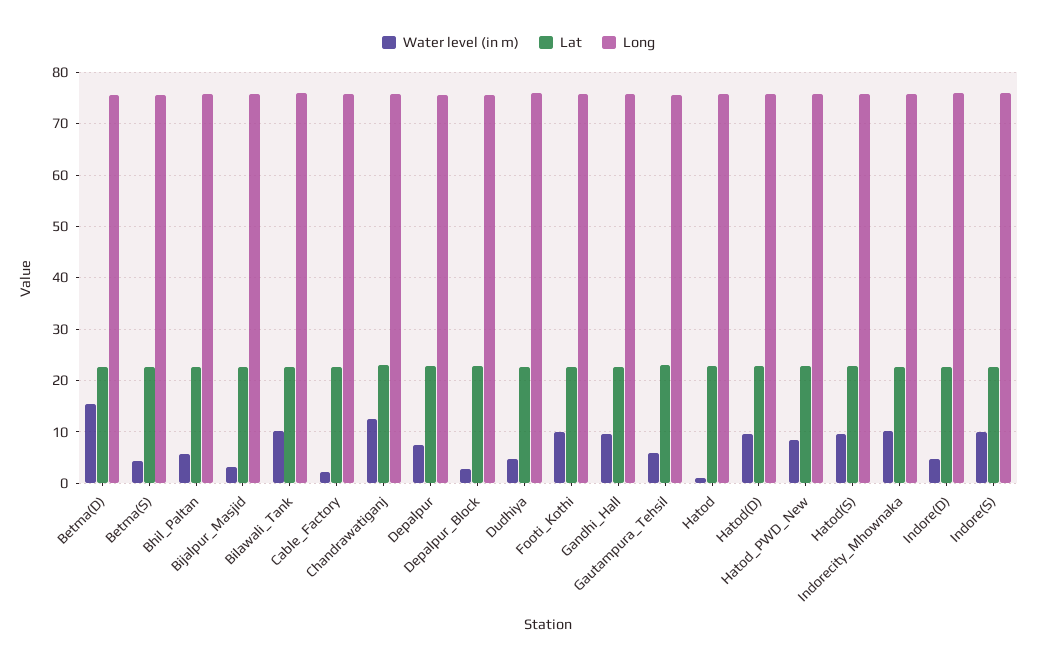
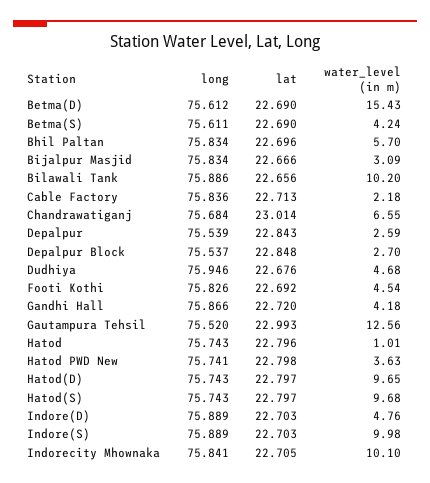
  {
    "Water level (in m)": {
      "Betma(D)": 15.43,
      "Betma(S)": 4.24,
      "Bhil_Paltan": 5.7,
      "Bijalpur_Masjid": 3.09,
      "Bilawali_Tank": 10.2,
      "Cable_Factory": 2.18,
-     "Chandrawatiganj": 12,
+     "Chandrawatiganj": 6.55,
-     "Depalpur": 8,
+     "Depalpur": 2.59,
      "Depalpur_Block": 2.7,
      "Dudhiya": 4.68,
-     "Footi_Kothi": 10,
+     "Footi_Kothi": 4.54,
-     "Gandhi_Hall": 10,
+     "Gandhi_Hall": 4.18,
-     "Gautampura_Tehsil": 6,
+     "Gautampura_Tehsil": 12.56,
      "Hatod": 1.01,
      "Hatod(D)": 9.65,
-     "Hatod_PWD_New": 8,
+     "Hatod_PWD_New": 3.63,
      "Hatod(S)": 9.68,
      "Indorecity_Mhownaka": 10.1,
      "Indore(D)": 4.76,
      "Indore(S)": 9.98
    },
    "Lat": {
      "Betma(D)": 22.69,
      "Betma(S)": 22.69,
      "Bhil_Paltan": 22.696,
      "Bijalpur_Masjid": 22.666,
      "Bilawali_Tank": 22.656,
      "Cable_Factory": 22.713,
      "Chandrawatiganj": 23.014,
      "Depalpur": 22.843,
      "Depalpur_Block": 22.848,
      "Dudhiya": 22.676,
      "Footi_Kothi": 22.692,
      "Gandhi_Hall": 22.72,
      "Gautampura_Tehsil": 22.993,
      "Hatod": 22.796,
      "Hatod(D)": 22.797,
      "Hatod_PWD_New": 22.798,
      "Hatod(S)": 22.797,
      "Indorecity_Mhownaka": 22.705,
      "Indore(D)": 22.703,
      "Indore(S)": 22.703
    },
    "Long": {
      "Betma(D)": 75.612,
      "Betma(S)": 75.611,
      "Bhil_Paltan": 75.834,
      "Bijalpur_Masjid": 75.834,
      "Bilawali_Tank": 75.886,
      "Cable_Factory": 75.836,
      "Chandrawatiganj": 75.684,
      "Depalpur": 75.539,
      "Depalpur_Block": 75.537,
      "Dudhiya": 75.946,
      "Footi_Kothi": 75.826,
      "Gandhi_Hall": 75.866,
      "Gautampura_Tehsil": 75.52,
      "Hatod": 75.743,
      "Hatod(D)": 75.743,
      "Hatod_PWD_New": 75.741,
      "Hatod(S)": 75.743,
      "Indorecity_Mhownaka": 75.841,
      "Indore(D)": 75.889,
      "Indore(S)": 75.889
    }
  }

